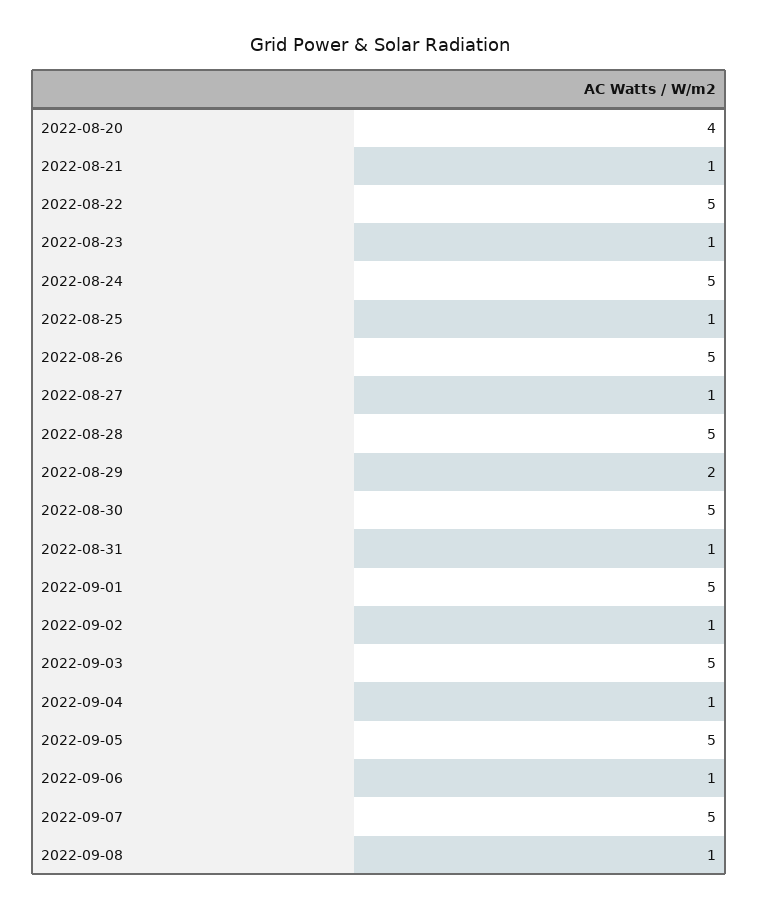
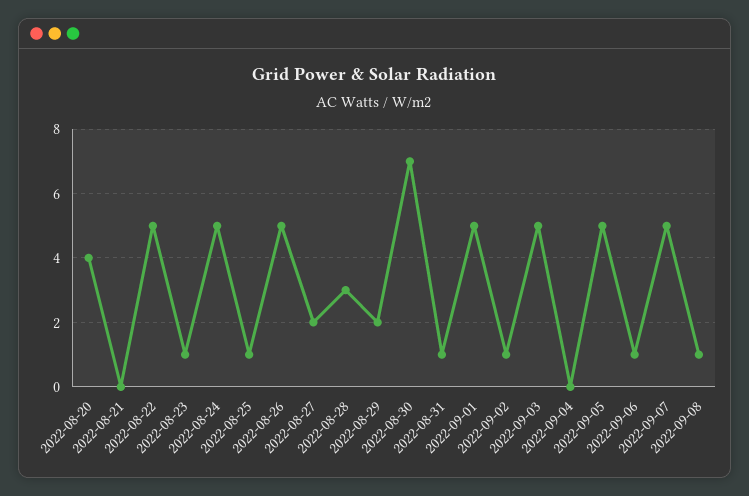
  {
    "2022-08-20": 4,
-   "2022-08-21": 1,
+   "2022-08-21": 0,
    "2022-08-22": 5,
    "2022-08-23": 1,
    "2022-08-24": 5,
    "2022-08-25": 1,
    "2022-08-26": 5,
-   "2022-08-27": 1,
+   "2022-08-27": 2,
-   "2022-08-28": 5,
+   "2022-08-28": 3,
    "2022-08-29": 2,
-   "2022-08-30": 5,
+   "2022-08-30": 7,
    "2022-08-31": 1,
    "2022-09-01": 5,
    "2022-09-02": 1,
    "2022-09-03": 5,
-   "2022-09-04": 1,
+   "2022-09-04": 0,
    "2022-09-05": 5,
    "2022-09-06": 1,
    "2022-09-07": 5,
    "2022-09-08": 1
  }

